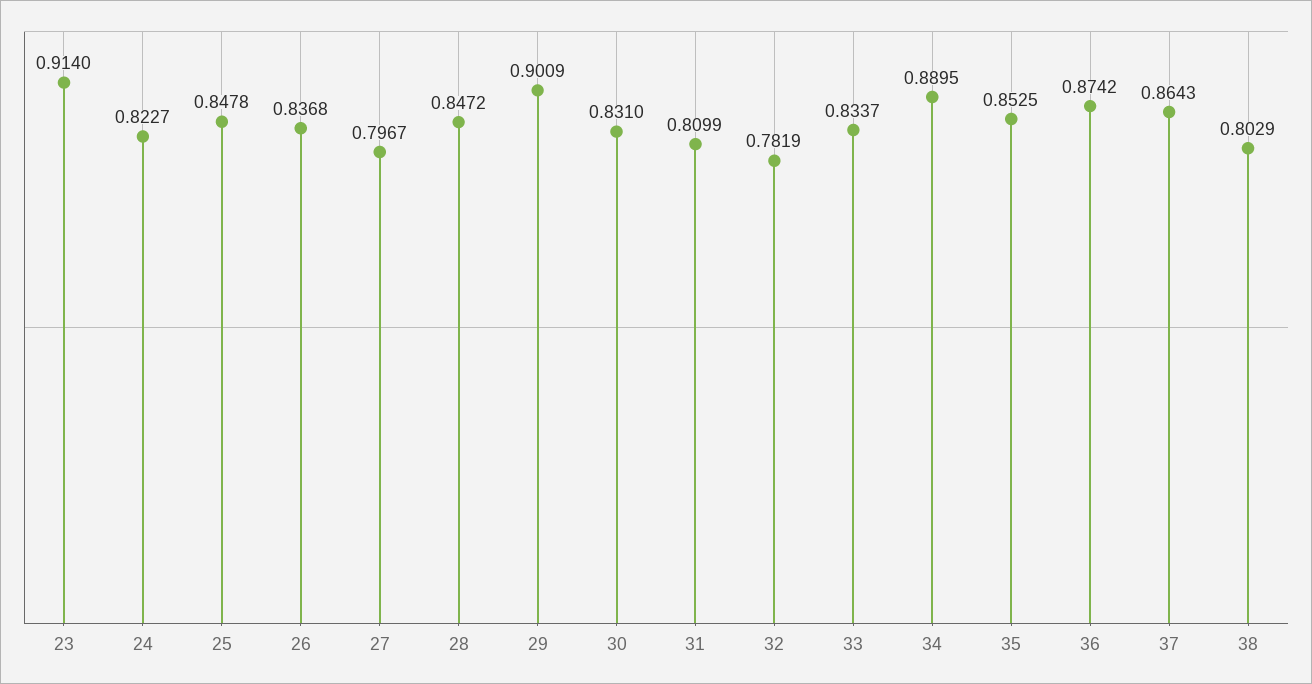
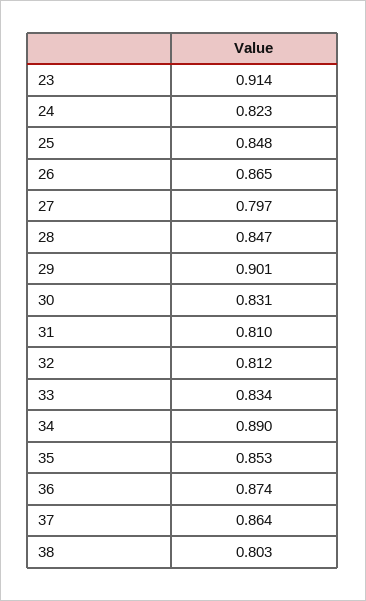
  {
    "23": 0.914,
    "24": 0.8227,
    "25": 0.8478,
-   "26": 0.8368,
+   "26": 0.865,
    "27": 0.7967,
    "28": 0.8472,
    "29": 0.9009,
    "30": 0.831,
    "31": 0.8099,
-   "32": 0.7819,
+   "32": 0.812,
    "33": 0.8337,
    "34": 0.8895,
    "35": 0.8525,
    "36": 0.8742,
    "37": 0.8643,
    "38": 0.8029
  }

